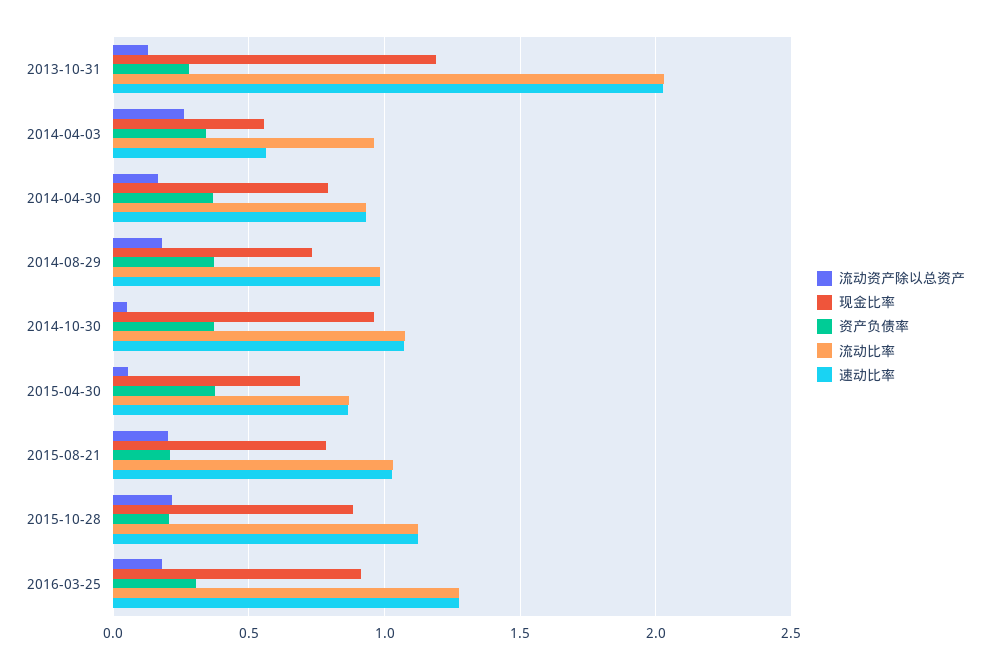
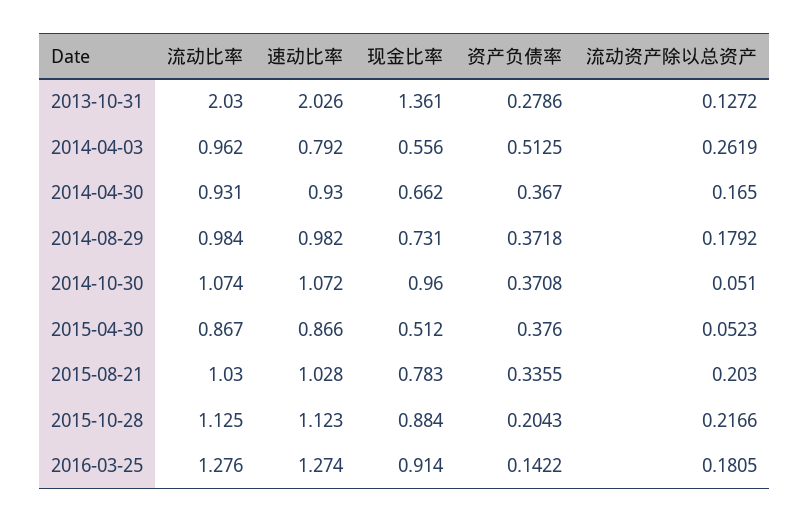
  {
    "流动资产除以总资产": {
      "2013-10-31": 0.1272,
      "2014-04-03": 0.2619,
      "2014-04-30": 0.165,
      "2014-08-29": 0.1792,
      "2014-10-30": 0.051,
      "2015-04-30": 0.0523,
      "2015-08-21": 0.203,
      "2015-10-28": 0.2166,
      "2016-03-25": 0.1805
    },
    "现金比率": {
-     "2013-10-31": 1.2,
+     "2013-10-31": 1.361,
      "2014-04-03": 0.556,
-     "2014-04-30": 0.8,
+     "2014-04-30": 0.662,
      "2014-08-29": 0.731,
      "2014-10-30": 0.96,
-     "2015-04-30": 0.7,
+     "2015-04-30": 0.512,
      "2015-08-21": 0.783,
      "2015-10-28": 0.884,
      "2016-03-25": 0.914
    },
    "资产负债率": {
      "2013-10-31": 0.2786,
-     "2014-04-03": 0.35,
+     "2014-04-03": 0.5125,
      "2014-04-30": 0.367,
      "2014-08-29": 0.3718,
      "2014-10-30": 0.3708,
      "2015-04-30": 0.376,
-     "2015-08-21": 0.2,
+     "2015-08-21": 0.3355,
      "2015-10-28": 0.2043,
-     "2016-03-25": 0.3
+     "2016-03-25": 0.1422
    },
    "流动比率": {
      "2013-10-31": 2.03,
      "2014-04-03": 0.962,
      "2014-04-30": 0.931,
      "2014-08-29": 0.984,
      "2014-10-30": 1.074,
      "2015-04-30": 0.867,
      "2015-08-21": 1.03,
      "2015-10-28": 1.125,
      "2016-03-25": 1.276
    },
    "速动比率": {
      "2013-10-31": 2.026,
-     "2014-04-03": 0.55,
+     "2014-04-03": 0.792,
      "2014-04-30": 0.93,
      "2014-08-29": 0.982,
      "2014-10-30": 1.072,
      "2015-04-30": 0.866,
      "2015-08-21": 1.028,
      "2015-10-28": 1.123,
      "2016-03-25": 1.274
    }
  }

